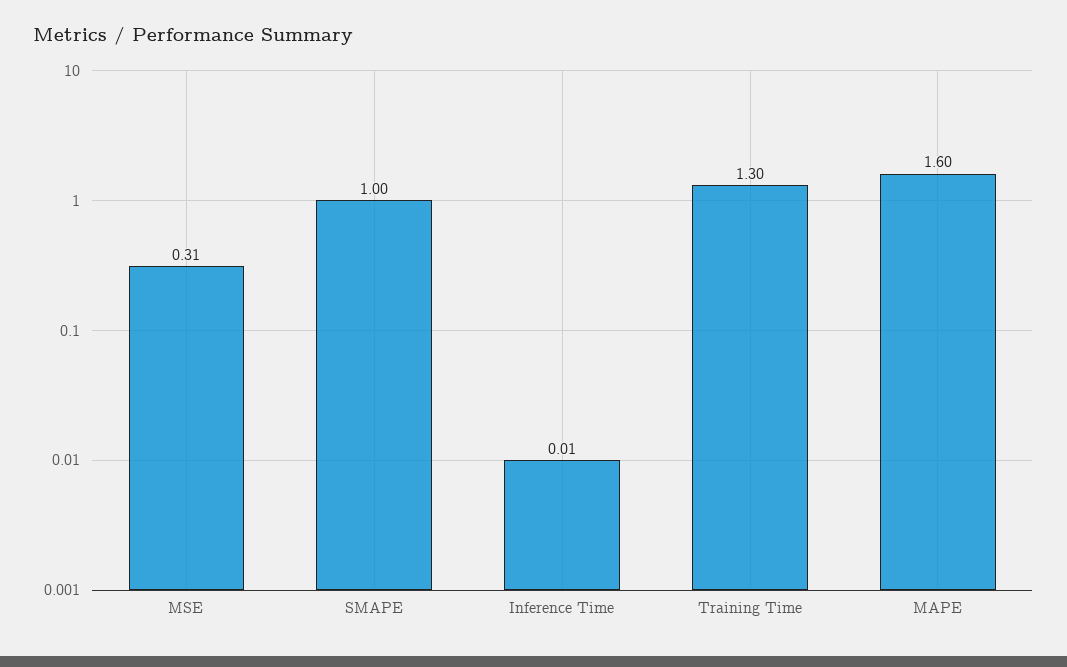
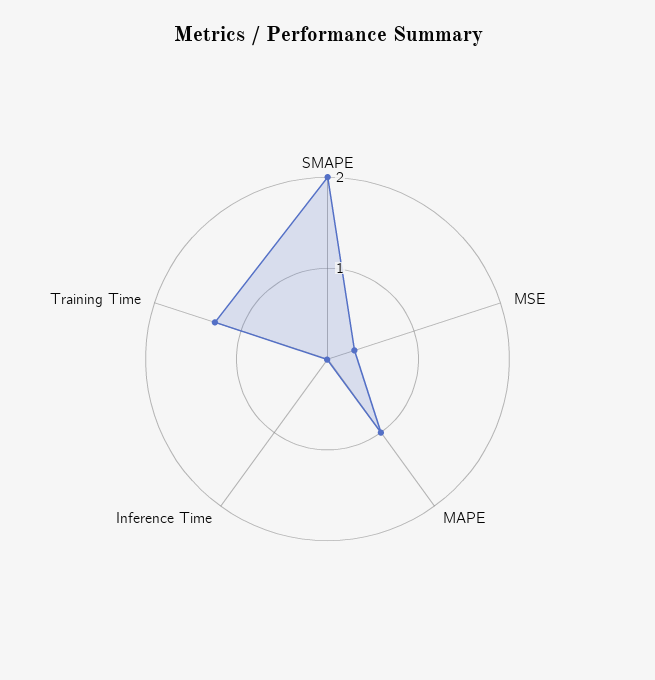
  {
    "MSE": 0.31,
-   "SMAPE": 1,
+   "SMAPE": 2,
    "Inference Time": 0.01,
    "Training Time": 1.3,
-   "MAPE": 1.6
+   "MAPE": 1
  }

